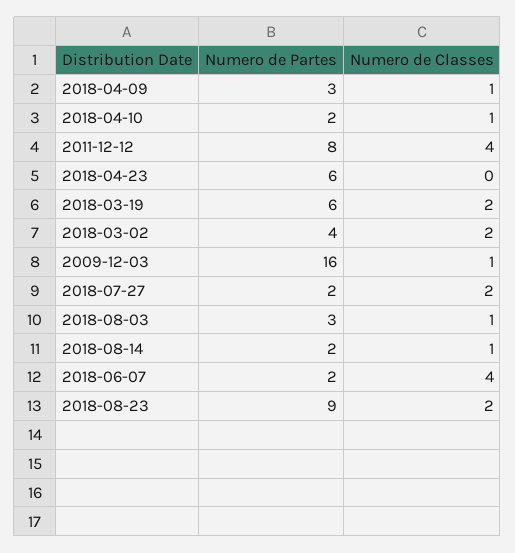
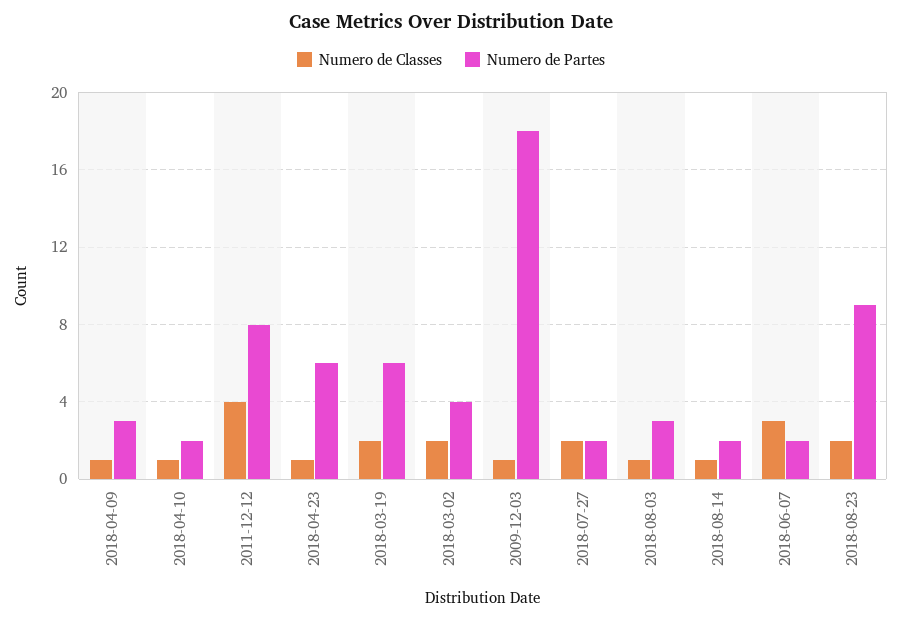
  {
    "Numero de Partes": {
      "2018-04-09": 3,
      "2018-04-10": 2,
      "2011-12-12": 8,
      "2018-04-23": 6,
      "2018-03-19": 6,
      "2018-03-02": 4,
-     "2009-12-03": 16,
+     "2009-12-03": 18,
      "2018-07-27": 2,
      "2018-08-03": 3,
      "2018-08-14": 2,
      "2018-06-07": 2,
      "2018-08-23": 9
    },
    "Numero de Classes": {
      "2018-04-09": 1,
      "2018-04-10": 1,
      "2011-12-12": 4,
-     "2018-04-23": 0,
+     "2018-04-23": 1,
      "2018-03-19": 2,
      "2018-03-02": 2,
      "2009-12-03": 1,
      "2018-07-27": 2,
      "2018-08-03": 1,
      "2018-08-14": 1,
-     "2018-06-07": 4,
+     "2018-06-07": 3,
      "2018-08-23": 2
    }
  }

